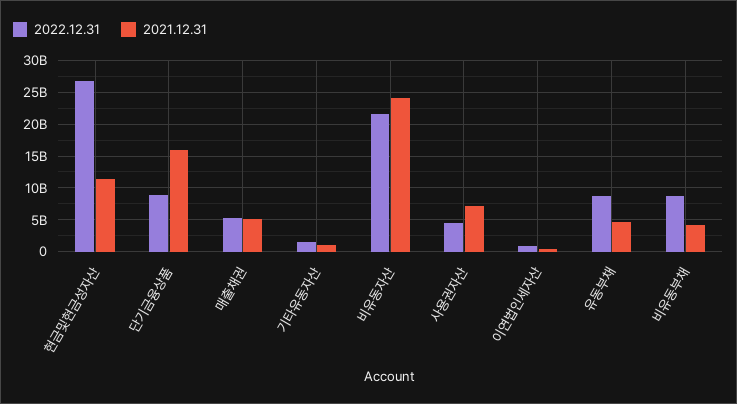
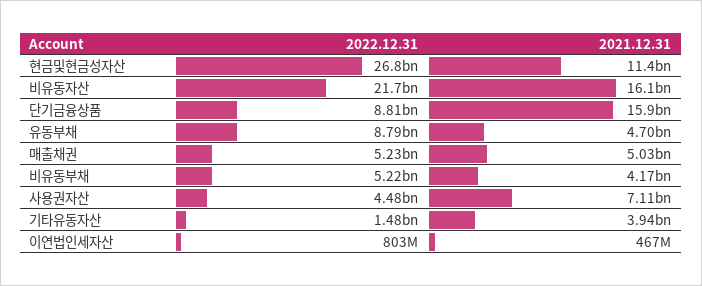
  {
    "2022.12.31": {
      "현금및현금성자산": 26800000000,
      "단기금융상품": 8810000000,
      "매출채권": 5230000000,
      "기타유동자산": 1480000000,
      "비유동자산": 21700000000,
      "사용권자산": 4480000000,
      "이연법인세자산": 803000000,
      "유동부채": 8790000000,
-     "비유동부채": 9000000000
+     "비유동부채": 5220000000
    },
    "2021.12.31": {
      "현금및현금성자산": 11400000000,
      "단기금융상품": 15900000000,
      "매출채권": 5030000000,
-     "기타유동자산": 1000000000,
+     "기타유동자산": 3940000000,
-     "비유동자산": 24000000000,
+     "비유동자산": 16100000000,
      "사용권자산": 7110000000,
      "이연법인세자산": 467000000,
      "유동부채": 4700000000,
      "비유동부채": 4170000000
    }
  }

